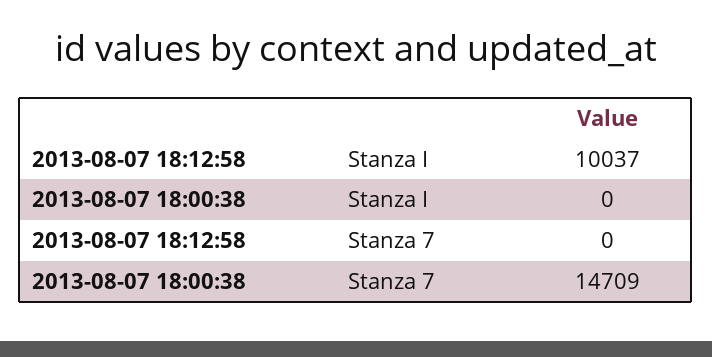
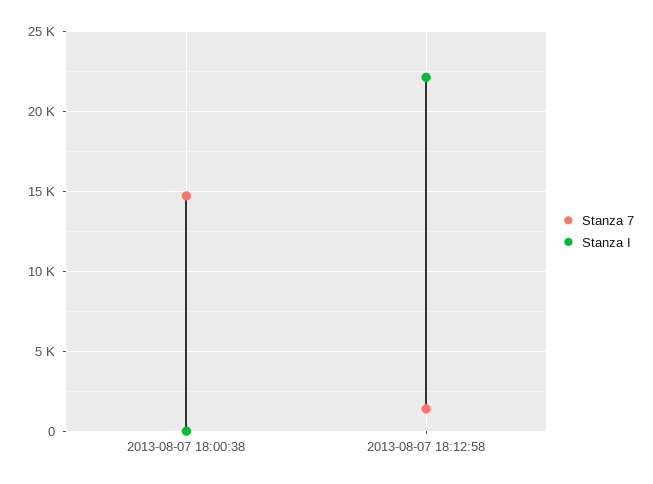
  {
    "Stanza I": {
-     "2013-08-07 18:12:58": 10037,
+     "2013-08-07 18:12:58": 22000,
      "2013-08-07 18:00:38": 0
    },
    "Stanza 7": {
-     "2013-08-07 18:12:58": 0,
+     "2013-08-07 18:12:58": 1500,
      "2013-08-07 18:00:38": 14709
    }
  }

